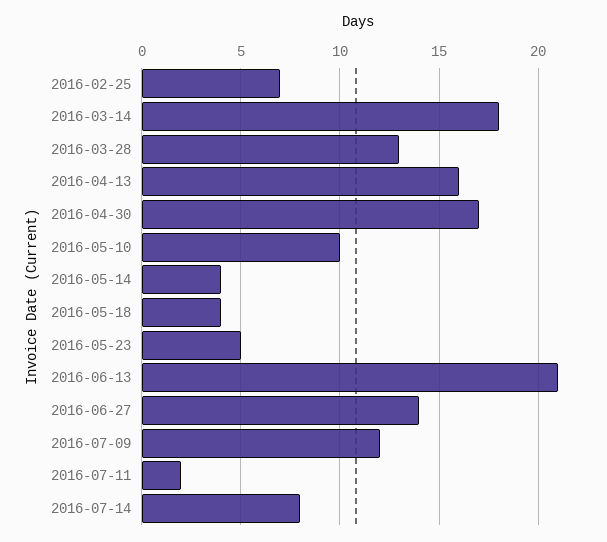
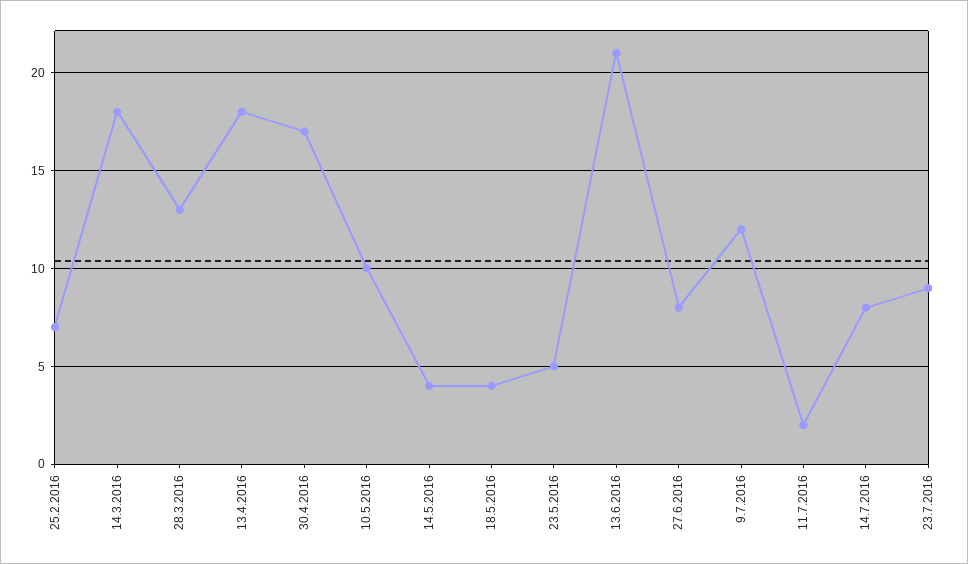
  {
    "2016-02-25": 7,
    "2016-03-14": 18,
    "2016-03-28": 13,
-   "2016-04-13": 16,
+   "2016-04-13": 18,
    "2016-04-30": 17,
    "2016-05-10": 10,
    "2016-05-14": 4,
    "2016-05-18": 4,
    "2016-05-23": 5,
    "2016-06-13": 21,
-   "2016-06-27": 14,
+   "2016-06-27": 8,
    "2016-07-09": 12,
    "2016-07-11": 2,
-   "2016-07-14": 8
+   "2016-07-14": 8,
+   "23.7.2016": 9
  }

